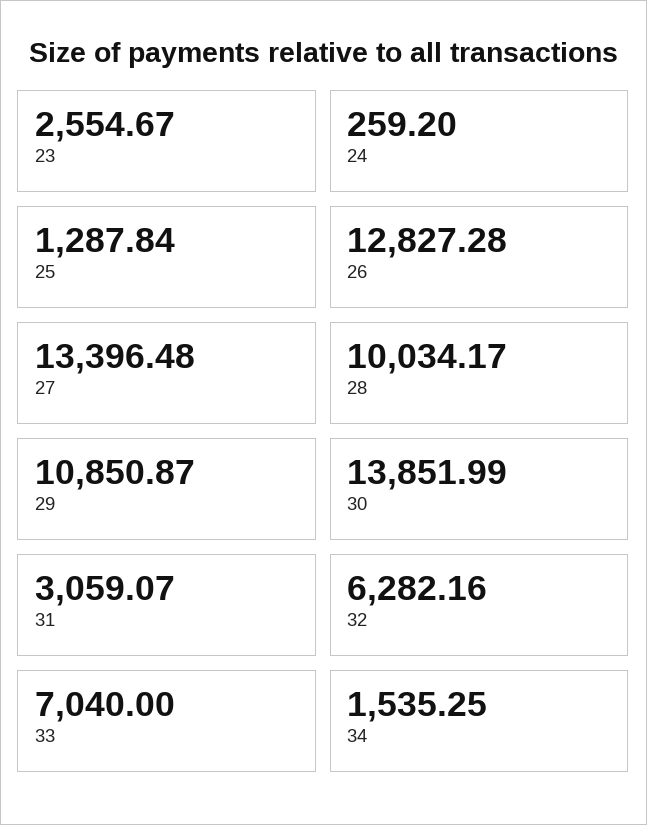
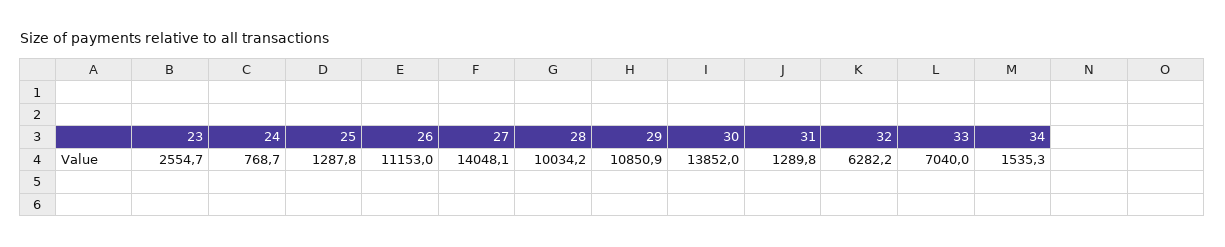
  {
    "23": 2554.67,
-   "24": 259.2,
+   "24": 768.7,
    "25": 1287.84,
-   "26": 12827.28,
+   "26": 11153,
-   "27": 13396.48,
+   "27": 14048.1,
    "28": 10034.17,
    "29": 10850.87,
    "30": 13851.99,
-   "31": 3059.07,
+   "31": 1289.8,
    "32": 6282.16,
    "33": 7040,
    "34": 1535.25
  }

